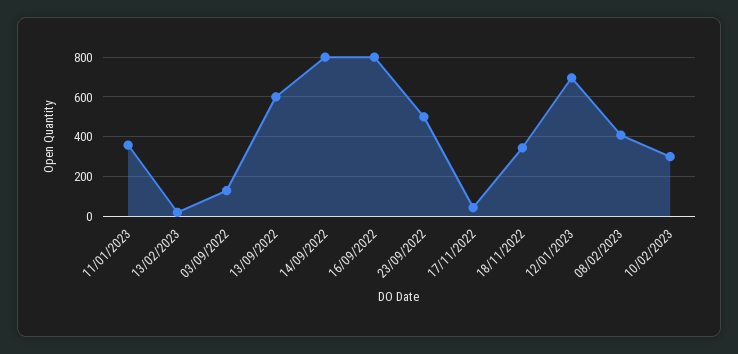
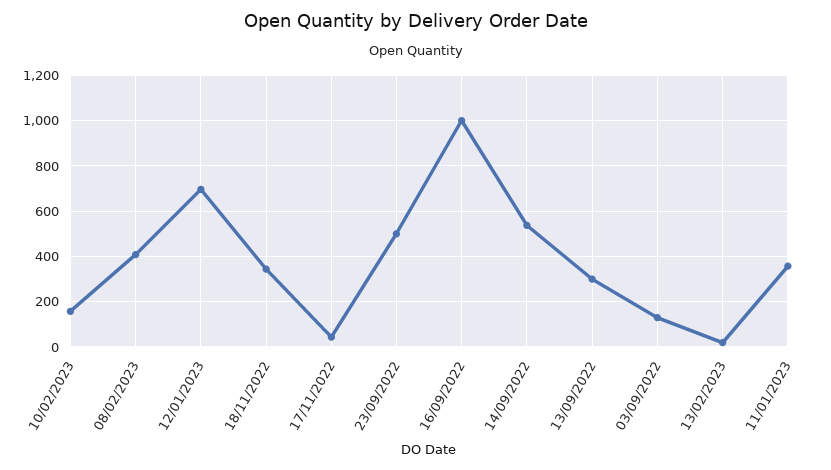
  {
    "11/01/2023": 350,
    "13/02/2023": 0,
    "03/09/2022": 150,
-   "13/09/2022": 600,
+   "13/09/2022": 300,
-   "14/09/2022": 800,
+   "14/09/2022": 550,
-   "16/09/2022": 800,
+   "16/09/2022": 1000,
    "23/09/2022": 500,
    "17/11/2022": 50,
    "18/11/2022": 350,
    "12/01/2023": 700,
    "08/02/2023": 400,
-   "10/02/2023": 300
+   "10/02/2023": 150
  }

